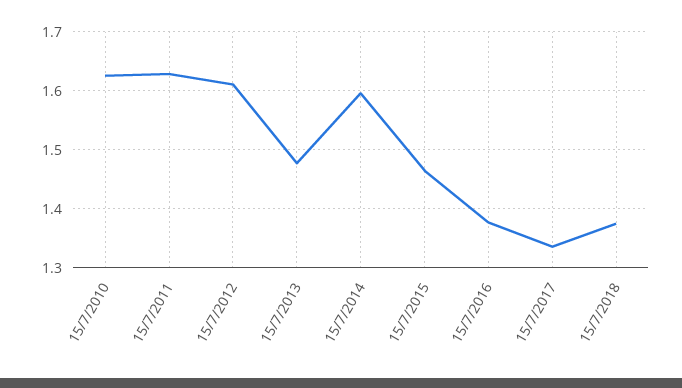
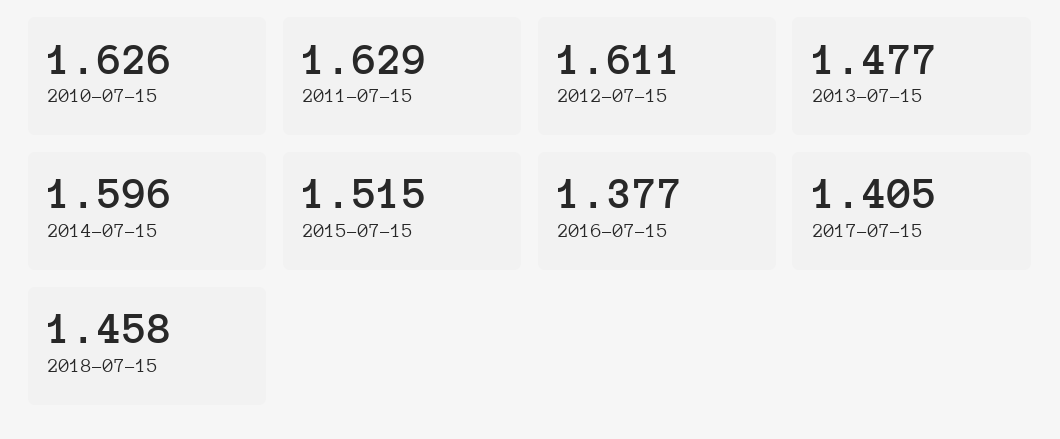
  {
    "15/7/2010": 1.626,
    "15/7/2011": 1.629,
    "15/7/2012": 1.611,
    "15/7/2013": 1.477,
    "15/7/2014": 1.596,
-   "15/7/2015": 1.46,
+   "15/7/2015": 1.515,
    "15/7/2016": 1.377,
-   "15/7/2017": 1.34,
+   "15/7/2017": 1.405,
-   "15/7/2018": 1.38
+   "15/7/2018": 1.458
  }

